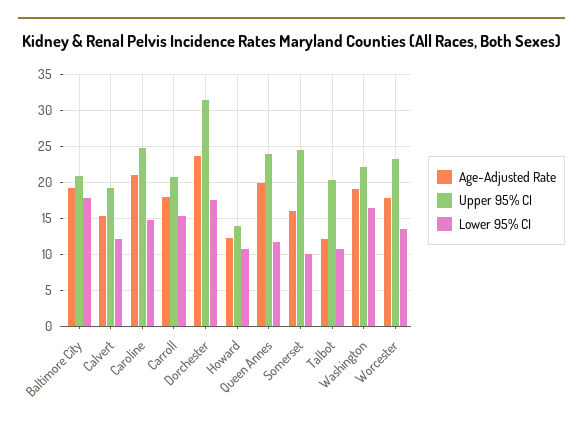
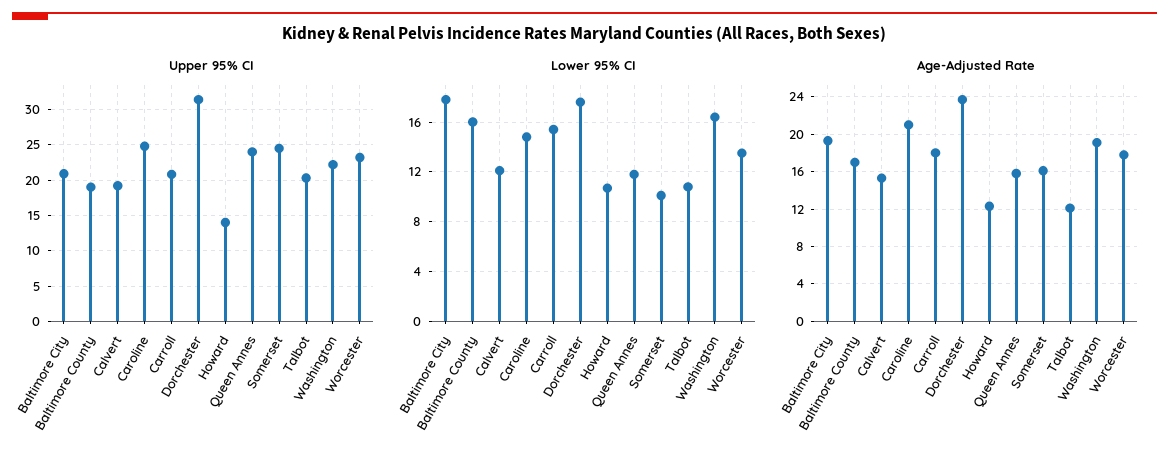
  {
    "Age-Adjusted Rate": {
      "Baltimore City": 19,
      "Calvert": 15,
      "Caroline": 21,
      "Carroll": 18,
      "Dorchester": 24,
      "Howard": 12,
-     "Queen Annes": 20,
+     "Queen Annes": 16,
      "Somerset": 16,
      "Talbot": 12,
      "Washington": 19,
-     "Worcester": 18
+     "Worcester": 18,
+     "Baltimore County": 17
    },
    "Upper 95% CI": {
      "Baltimore City": 21,
      "Calvert": 19,
      "Caroline": 25,
      "Carroll": 21,
      "Dorchester": 31,
      "Howard": 14,
      "Queen Annes": 24,
      "Somerset": 25,
      "Talbot": 20,
      "Washington": 22,
-     "Worcester": 23
+     "Worcester": 23,
+     "Baltimore County": 19
    },
    "Lower 95% CI": {
      "Baltimore City": 18,
      "Calvert": 12,
      "Caroline": 15,
      "Carroll": 15.5,
      "Dorchester": 17.5,
      "Howard": 10.5,
      "Queen Annes": 12,
      "Somerset": 10,
      "Talbot": 11,
      "Washington": 16.5,
-     "Worcester": 13.5
+     "Worcester": 13.5,
+     "Baltimore County": 16
    }
  }

